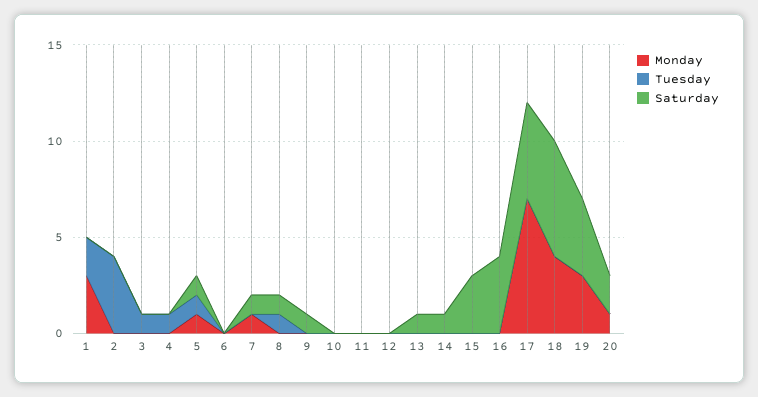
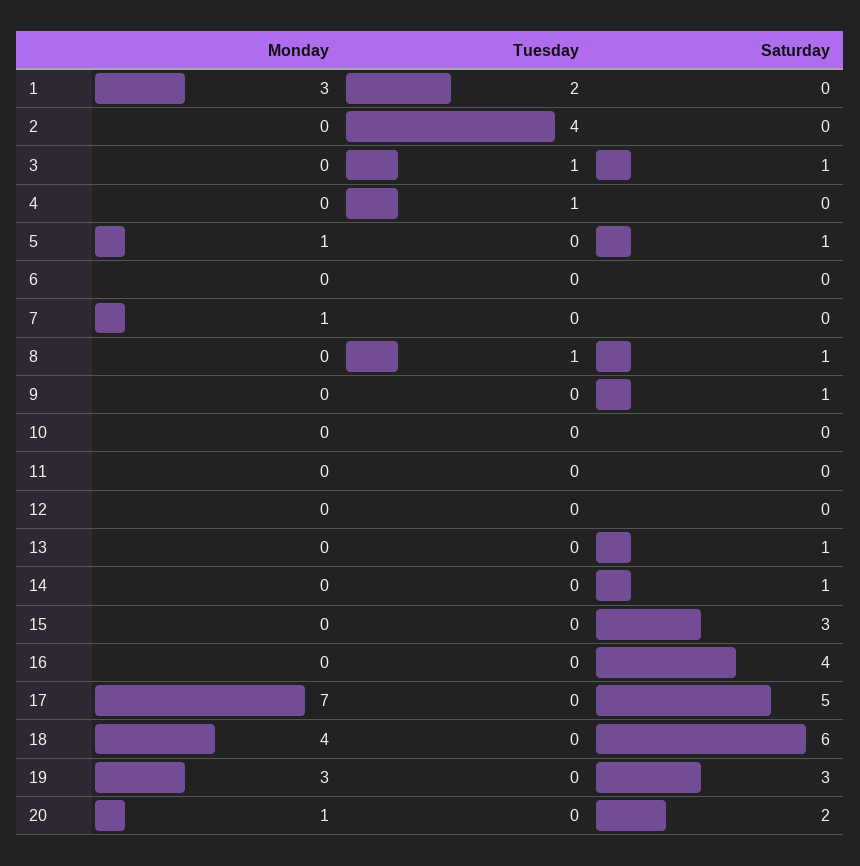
  {
    "Monday": {
      "1": 3,
      "2": 0,
      "3": 0,
      "4": 0,
      "5": 1,
      "6": 0,
      "7": 1,
      "8": 0,
      "9": 0,
      "10": 0,
      "11": 0,
      "12": 0,
      "13": 0,
      "14": 0,
      "15": 0,
      "16": 0,
      "17": 7,
      "18": 4,
      "19": 3,
      "20": 1
    },
    "Tuesday": {
      "1": 2,
      "2": 4,
      "3": 1,
      "4": 1,
-     "5": 1,
+     "5": 0,
      "6": 0,
      "7": 0,
      "8": 1,
      "9": 0,
      "10": 0,
      "11": 0,
      "12": 0,
      "13": 0,
      "14": 0,
      "15": 0,
      "16": 0,
      "17": 0,
      "18": 0,
      "19": 0,
      "20": 0
    },
    "Saturday": {
      "1": 0,
      "2": 0,
-     "3": 0,
+     "3": 1,
      "4": 0,
      "5": 1,
      "6": 0,
-     "7": 1,
+     "7": 0,
      "8": 1,
      "9": 1,
      "10": 0,
      "11": 0,
      "12": 0,
      "13": 1,
      "14": 1,
      "15": 3,
      "16": 4,
      "17": 5,
      "18": 6,
-     "19": 4,
+     "19": 3,
      "20": 2
    }
  }

